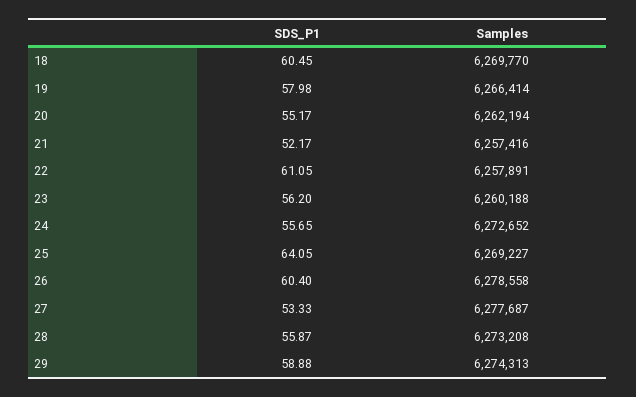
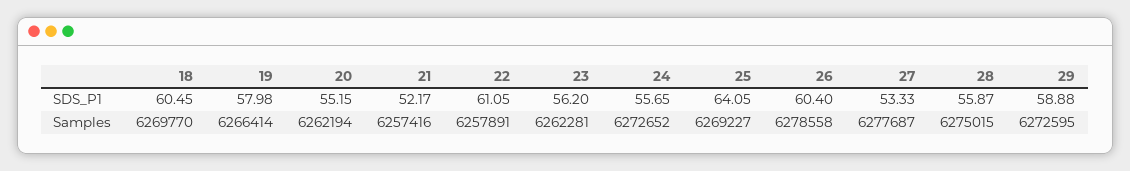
  {
    "SDS_P1": {
      "18": 60.45,
      "19": 57.98,
-     "20": 55.17,
+     "20": 55.15,
      "21": 52.17,
      "22": 61.05,
      "23": 56.2,
      "24": 55.65,
      "25": 64.05,
      "26": 60.4,
      "27": 53.33,
      "28": 55.87,
      "29": 58.88
    },
    "Samples": {
      "18": 6269770,
      "19": 6266414,
      "20": 6262194,
      "21": 6257416,
      "22": 6257891,
-     "23": 6260188,
+     "23": 6262281,
      "24": 6272652,
      "25": 6269227,
      "26": 6278558,
      "27": 6277687,
-     "28": 6273208,
+     "28": 6275015,
-     "29": 6274313
+     "29": 6272595
    }
  }

